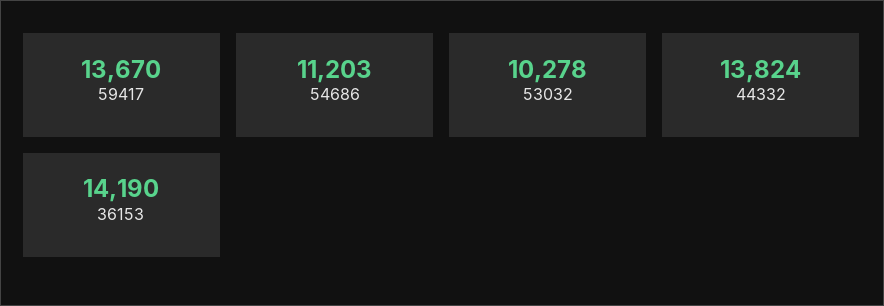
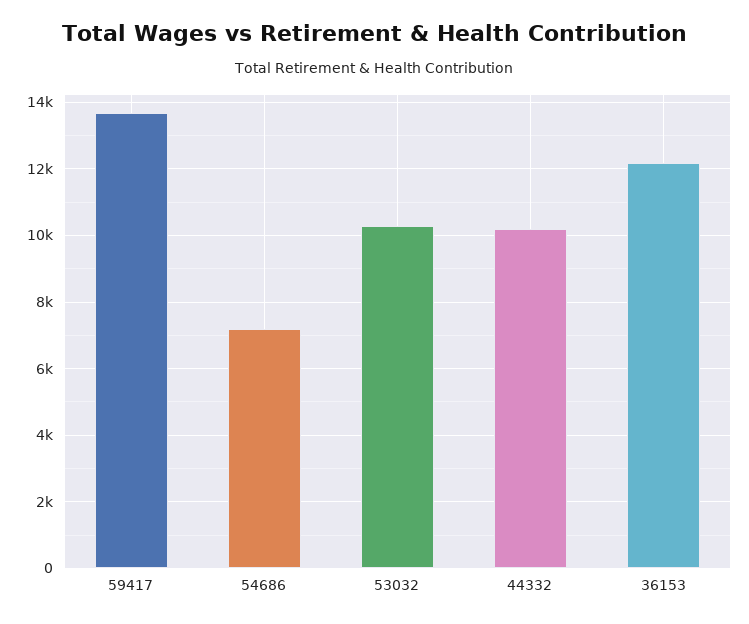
  {
    "59417": 13670,
-   "54686": 11203,
+   "54686": 7200,
    "53032": 10278,
-   "44332": 13824,
+   "44332": 10200,
-   "36153": 14190
+   "36153": 12200
  }

